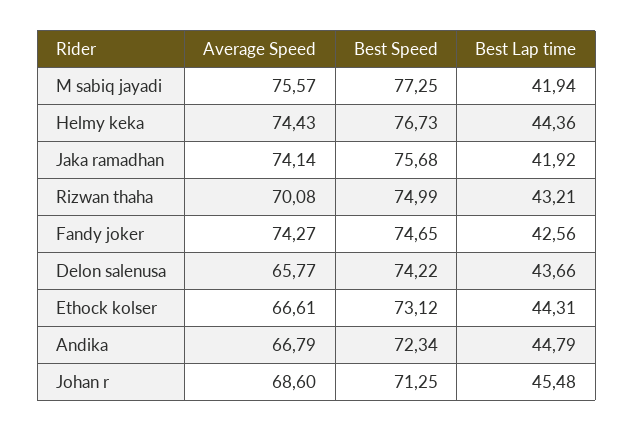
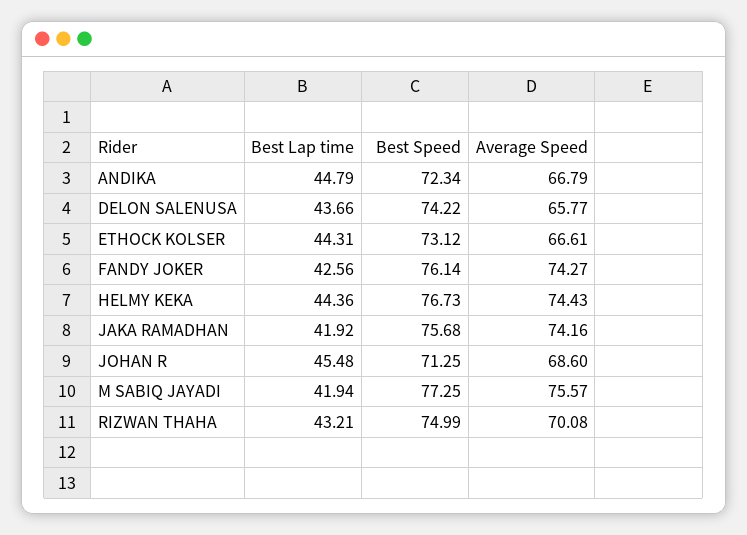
  {
    "Average Speed": {
      "M sabiq jayadi": 75.57,
      "Helmy keka": 74.43,
-     "Jaka ramadhan": 74.14,
+     "Jaka ramadhan": 74.16,
      "Rizwan thaha": 70.08,
      "Fandy joker": 74.27,
      "Delon salenusa": 65.77,
      "Ethock kolser": 66.61,
      "Andika": 66.79,
      "Johan r": 68.6
    },
    "Best Speed": {
      "M sabiq jayadi": 77.25,
      "Helmy keka": 76.73,
      "Jaka ramadhan": 75.68,
      "Rizwan thaha": 74.99,
-     "Fandy joker": 74.65,
+     "Fandy joker": 76.14,
      "Delon salenusa": 74.22,
      "Ethock kolser": 73.12,
      "Andika": 72.34,
      "Johan r": 71.25
    },
    "Best Lap time": {
      "M sabiq jayadi": 41.94,
      "Helmy keka": 44.36,
      "Jaka ramadhan": 41.92,
      "Rizwan thaha": 43.21,
      "Fandy joker": 42.56,
      "Delon salenusa": 43.66,
      "Ethock kolser": 44.31,
      "Andika": 44.79,
      "Johan r": 45.48
    }
  }

